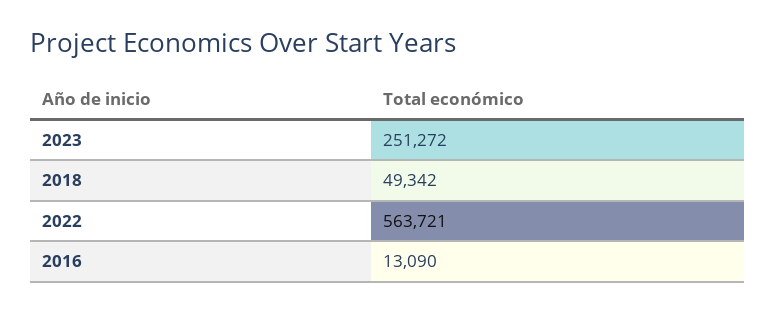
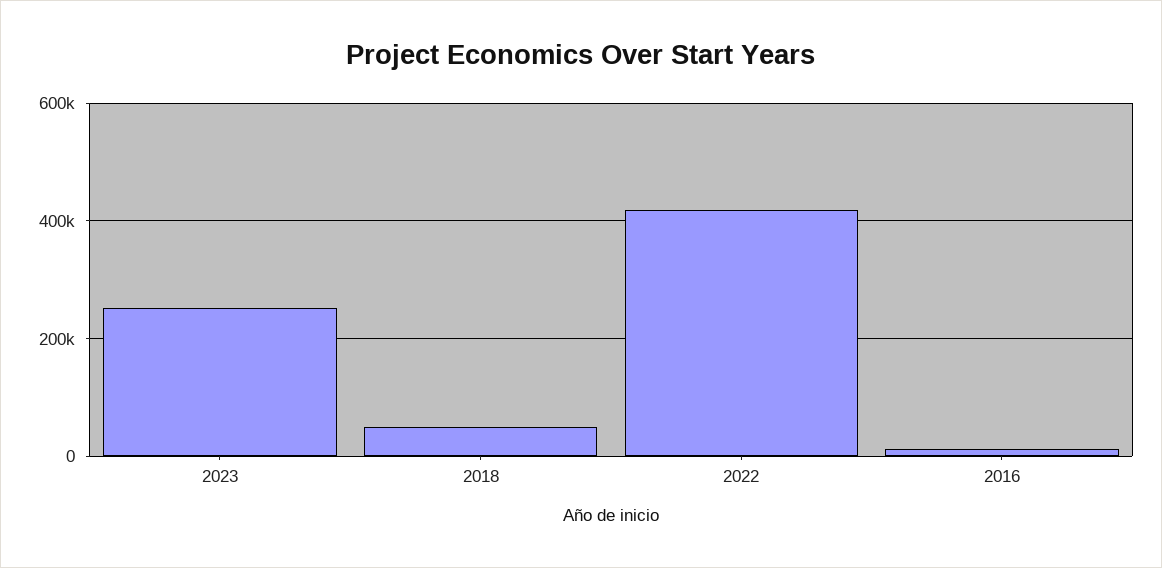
  {
    "2023": 251272,
    "2018": 49342,
-   "2022": 563721,
+   "2022": 420000,
    "2016": 13090
  }

